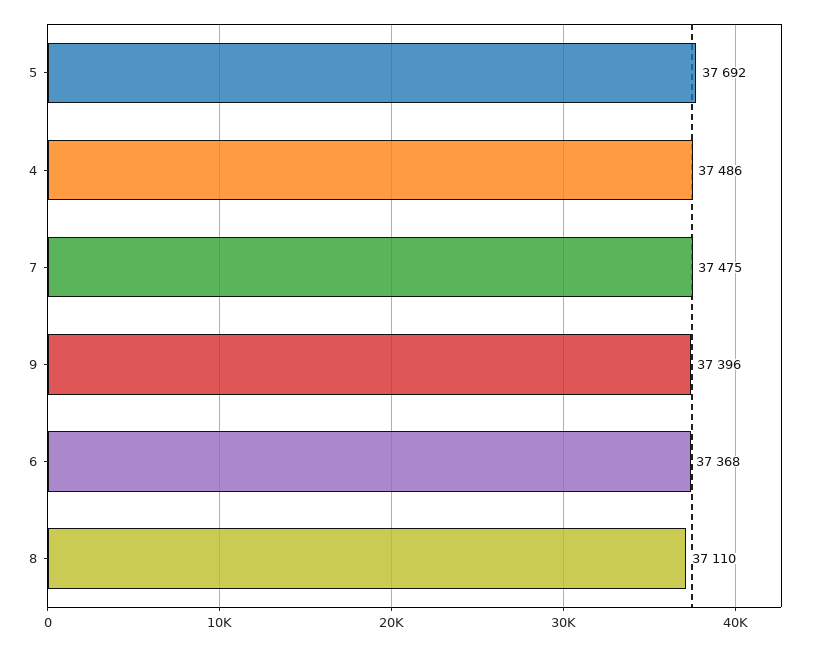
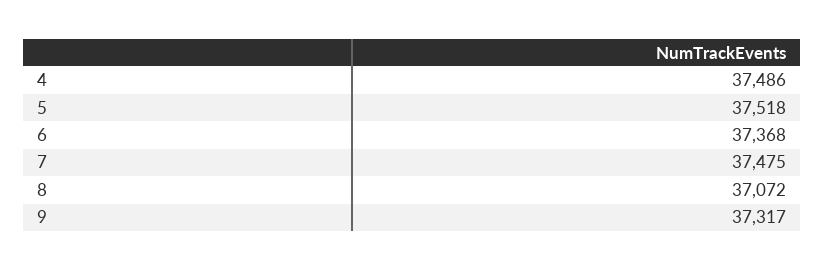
  {
-   "5": 37692,
+   "5": 37518,
    "4": 37486,
    "7": 37475,
-   "9": 37396,
+   "9": 37317,
    "6": 37368,
-   "8": 37110
+   "8": 37072
  }

